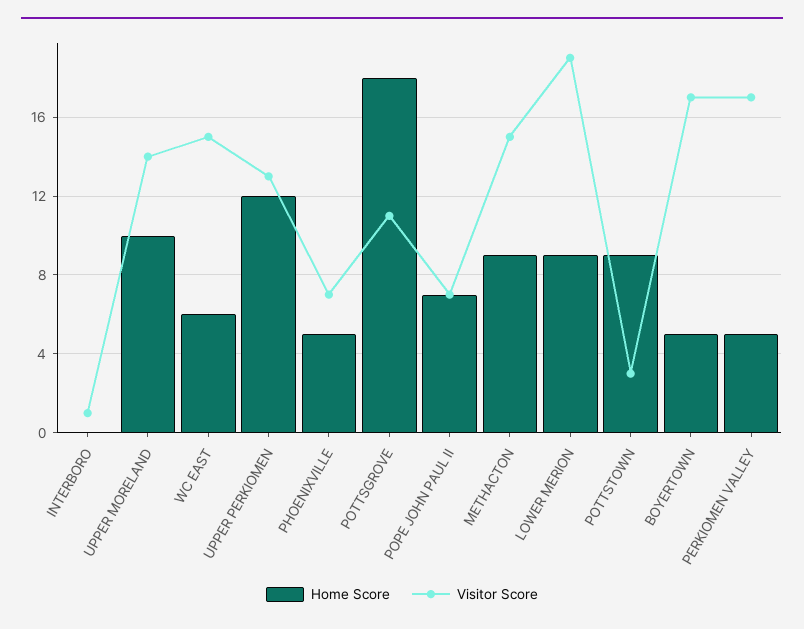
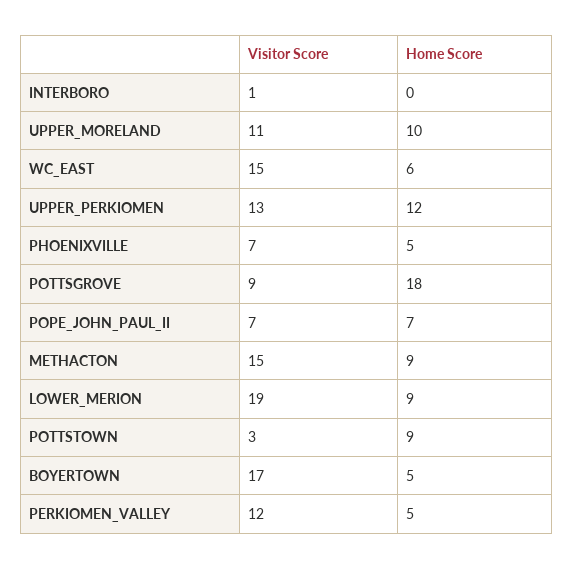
  {
    "Home Score": {
      "INTERBORO": 0,
      "UPPER MORELAND": 10,
      "WC EAST": 6,
      "UPPER PERKIOMEN": 12,
      "PHOENIXVILLE": 5,
      "POTTSGROVE": 18,
      "POPE JOHN PAUL II": 7,
      "METHACTON": 9,
      "LOWER MERION": 9,
      "POTTSTOWN": 9,
      "BOYERTOWN": 5,
      "PERKIOMEN VALLEY": 5
    },
    "Visitor Score": {
      "INTERBORO": 1,
-     "UPPER MORELAND": 14,
+     "UPPER MORELAND": 11,
      "WC EAST": 15,
      "UPPER PERKIOMEN": 13,
      "PHOENIXVILLE": 7,
-     "POTTSGROVE": 11,
+     "POTTSGROVE": 9,
      "POPE JOHN PAUL II": 7,
      "METHACTON": 15,
      "LOWER MERION": 19,
      "POTTSTOWN": 3,
      "BOYERTOWN": 17,
-     "PERKIOMEN VALLEY": 17
+     "PERKIOMEN VALLEY": 12
    }
  }

